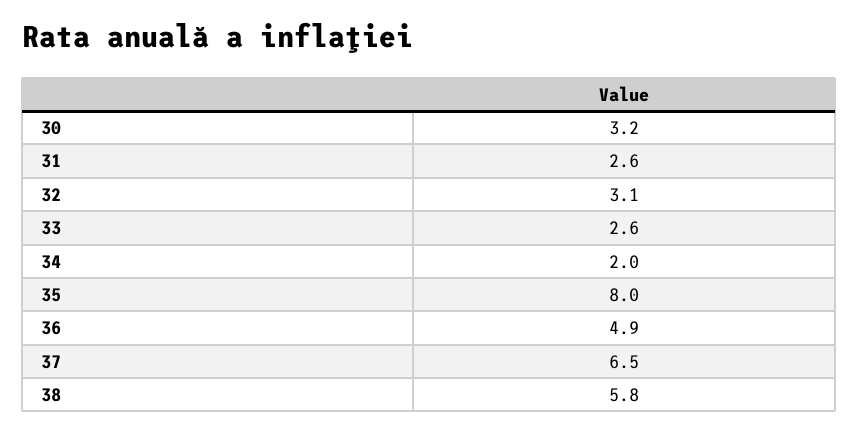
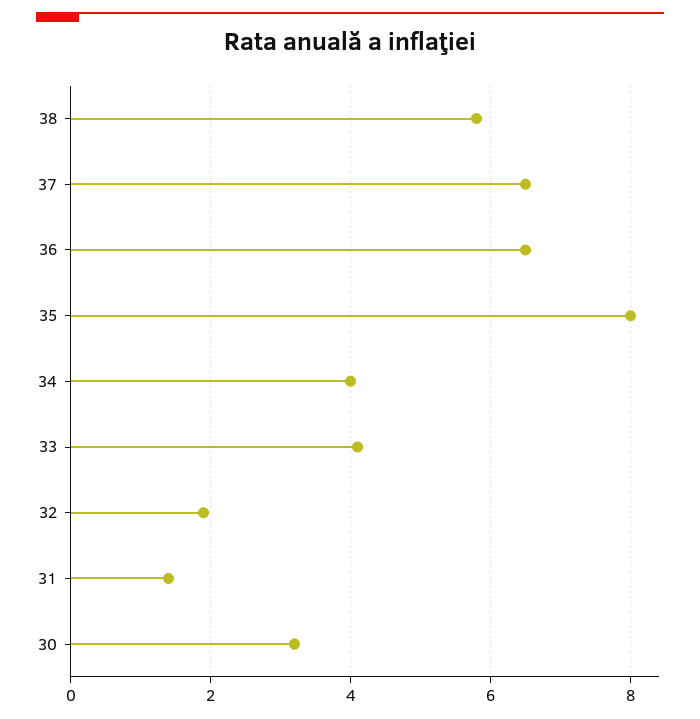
  {
    "30": 3.2,
-   "31": 2.6,
+   "31": 1.5,
-   "32": 3.1,
+   "32": 2,
-   "33": 2.6,
+   "33": 4,
-   "34": 2,
+   "34": 4,
    "35": 8,
-   "36": 4.9,
+   "36": 6.5,
    "37": 6.5,
    "38": 5.8
  }

